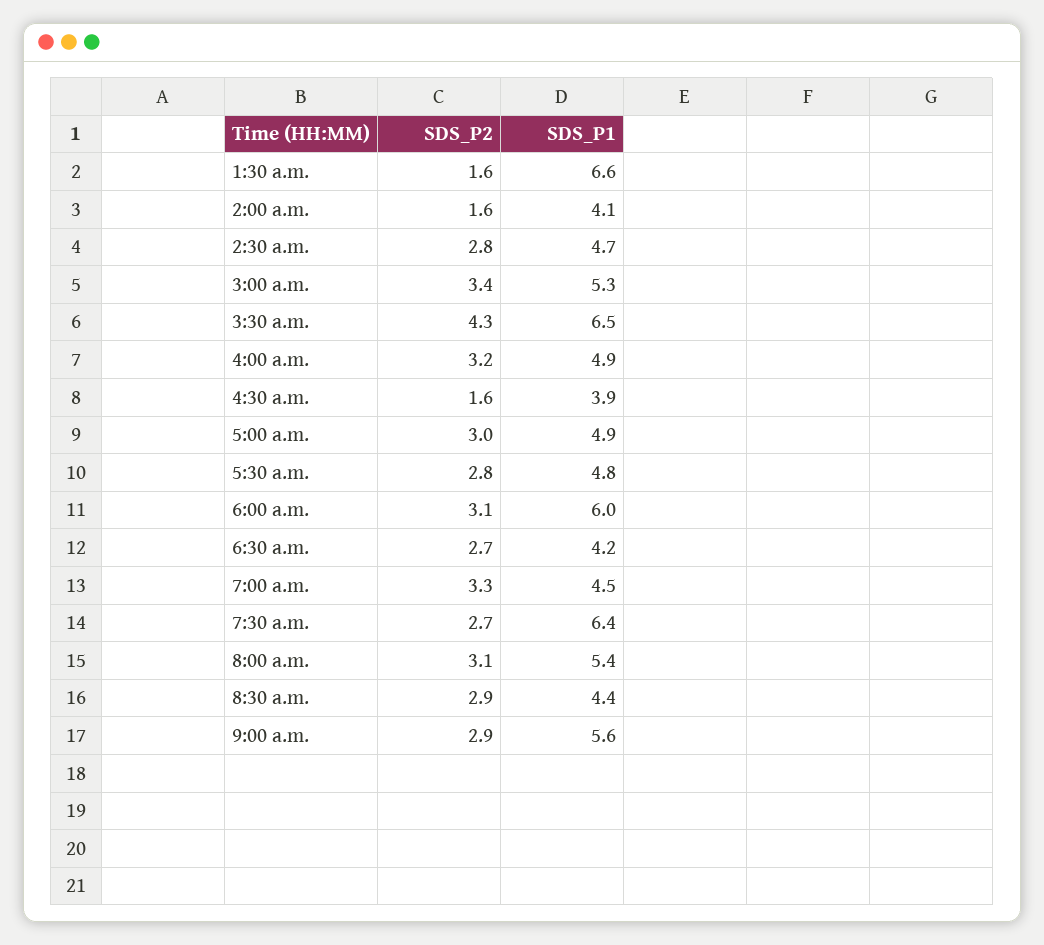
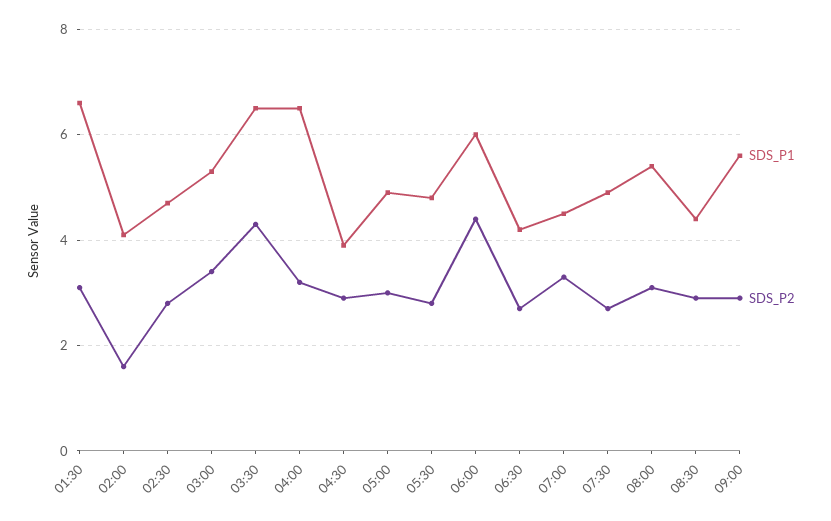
  {
    "SDS_P2": {
-     "1:30 a.m.": 1.6,
+     "1:30 a.m.": 3,
      "2:00 a.m.": 1.6,
      "2:30 a.m.": 2.8,
      "3:00 a.m.": 3.4,
      "3:30 a.m.": 4.3,
      "4:00 a.m.": 3.2,
-     "4:30 a.m.": 1.6,
+     "4:30 a.m.": 3,
      "5:00 a.m.": 3,
      "5:30 a.m.": 2.8,
-     "6:00 a.m.": 3.1,
+     "6:00 a.m.": 4.5,
      "6:30 a.m.": 2.7,
      "7:00 a.m.": 3.3,
      "7:30 a.m.": 2.7,
      "8:00 a.m.": 3.1,
      "8:30 a.m.": 2.9,
      "9:00 a.m.": 2.9
    },
    "SDS_P1": {
      "1:30 a.m.": 6.6,
      "2:00 a.m.": 4.1,
      "2:30 a.m.": 4.7,
      "3:00 a.m.": 5.3,
      "3:30 a.m.": 6.5,
-     "4:00 a.m.": 4.9,
+     "4:00 a.m.": 6.5,
      "4:30 a.m.": 3.9,
      "5:00 a.m.": 4.9,
      "5:30 a.m.": 4.8,
      "6:00 a.m.": 6,
      "6:30 a.m.": 4.2,
      "7:00 a.m.": 4.5,
-     "7:30 a.m.": 6.4,
+     "7:30 a.m.": 5,
      "8:00 a.m.": 5.4,
      "8:30 a.m.": 4.4,
      "9:00 a.m.": 5.6
    }
  }

